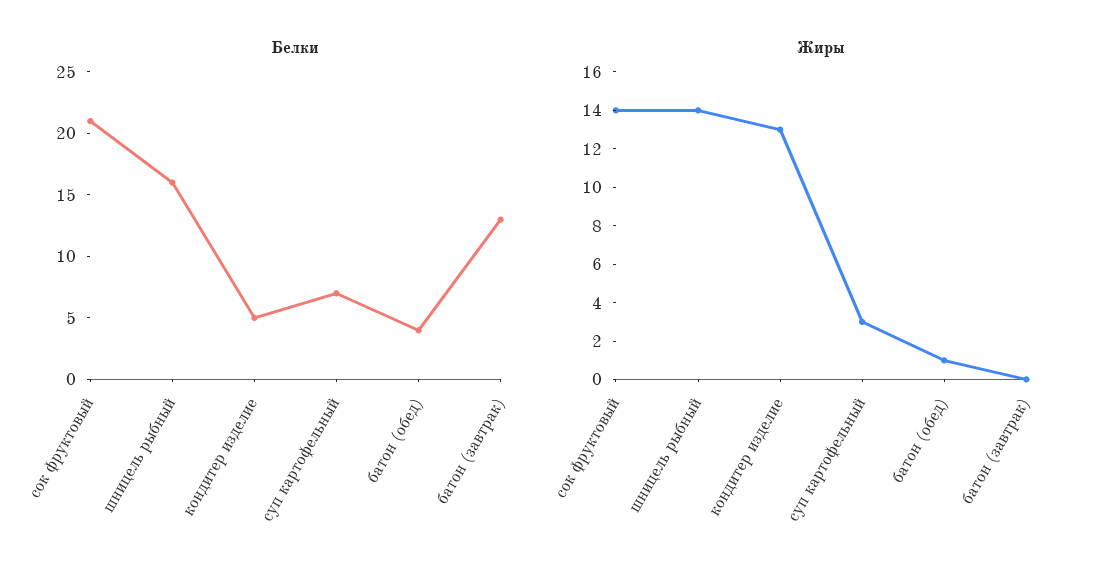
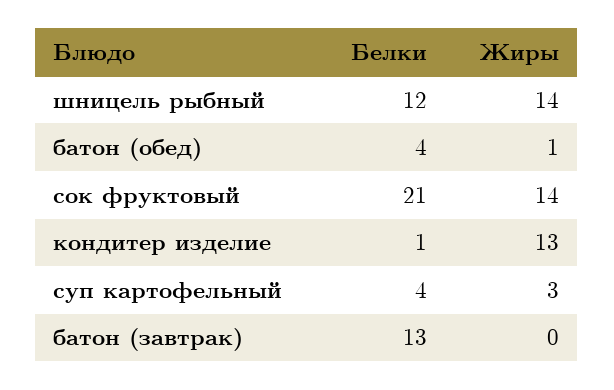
  {
    "Белки": {
      "сок фруктовый": 21,
-     "шницель рыбный": 16,
+     "шницель рыбный": 12,
-     "кондитер изделие": 5,
+     "кондитер изделие": 1,
-     "суп картофельный": 7,
+     "суп картофельный": 4,
      "батон (обед)": 4,
      "батон (завтрак)": 13
    },
    "Жиры": {
      "сок фруктовый": 14,
      "шницель рыбный": 14,
      "кондитер изделие": 13,
      "суп картофельный": 3,
      "батон (обед)": 1,
      "батон (завтрак)": 0
    }
  }

